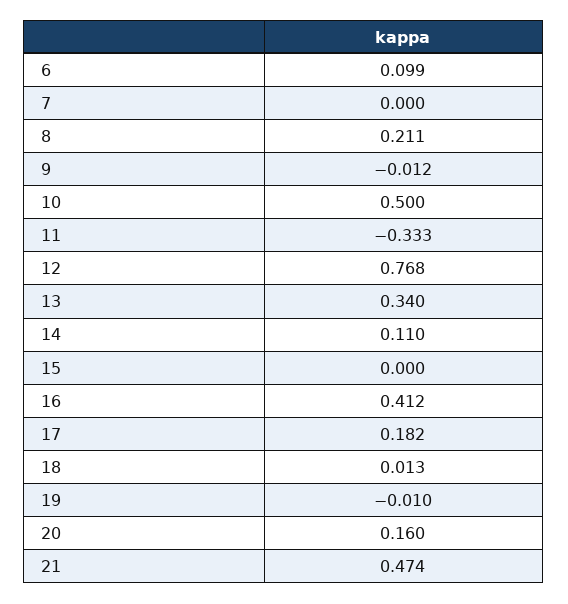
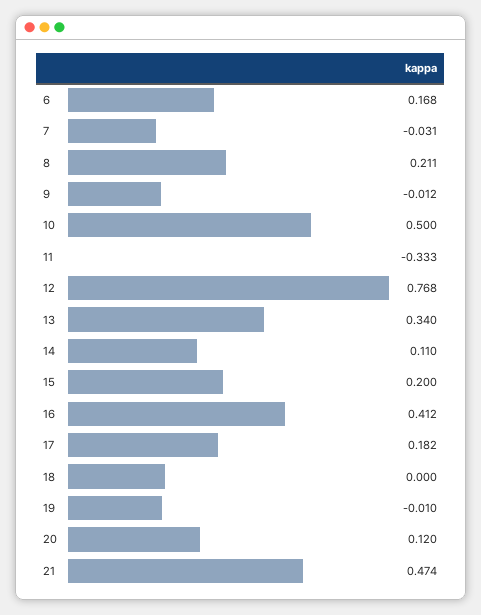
  {
-   "6": 0.099,
+   "6": 0.168,
-   "7": 0,
+   "7": -0.031,
    "8": 0.211,
    "9": -0.012,
    "10": 0.5,
    "11": -0.333,
    "12": 0.768,
    "13": 0.34,
    "14": 0.11,
-   "15": 0,
+   "15": 0.2,
    "16": 0.412,
    "17": 0.182,
-   "18": 0.013,
+   "18": 0,
    "19": -0.01,
-   "20": 0.16,
+   "20": 0.12,
    "21": 0.474
  }

